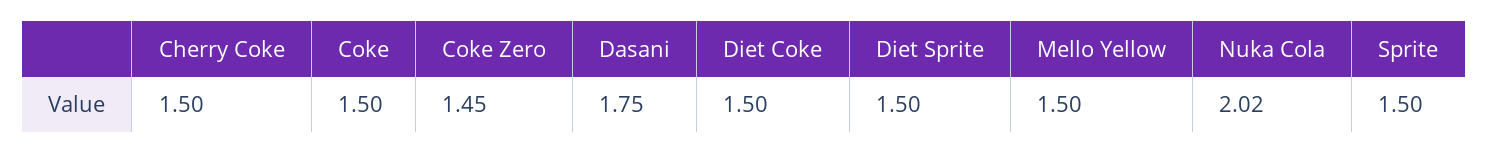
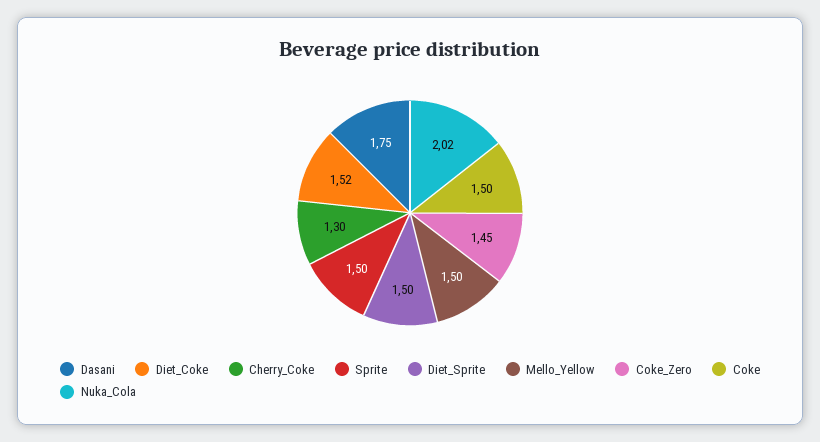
  {
-   "Cherry Coke": 1.5,
+   "Cherry Coke": 1.3,
    "Coke": 1.5,
    "Coke Zero": 1.45,
    "Dasani": 1.75,
-   "Diet Coke": 1.5,
+   "Diet Coke": 1.52,
    "Diet Sprite": 1.5,
    "Mello Yellow": 1.5,
    "Nuka Cola": 2.02,
    "Sprite": 1.5
  }

